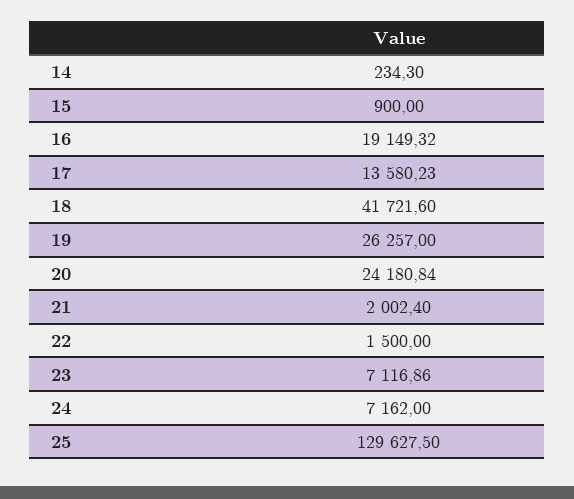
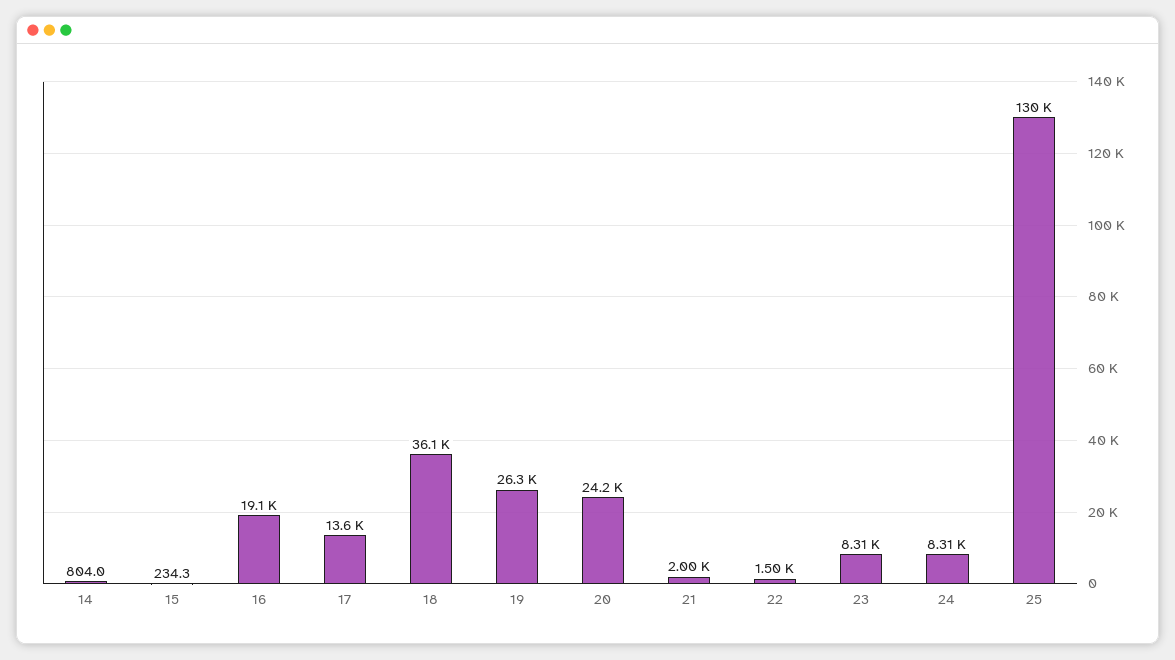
  {
-   "14": 234.3,
+   "14": 804,
-   "15": 900,
+   "15": 234.3,
    "16": 19149.32,
    "17": 13580.23,
-   "18": 41721.6,
+   "18": 36100,
    "19": 26257,
    "20": 24180.84,
    "21": 2002.4,
    "22": 1500,
-   "23": 7116.86,
+   "23": 8310,
-   "24": 7162,
+   "24": 8310,
    "25": 129627.5
  }

